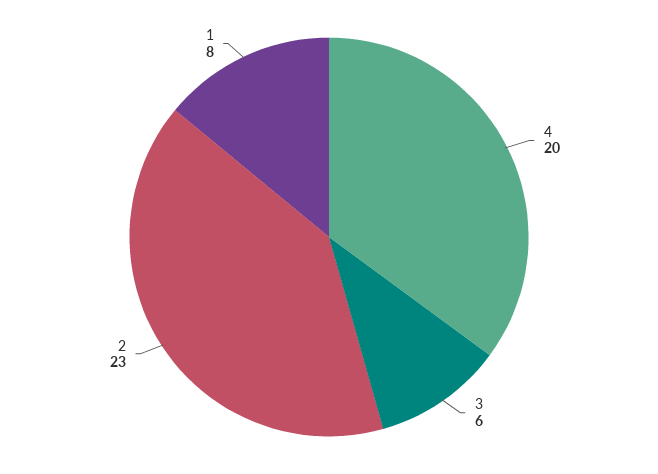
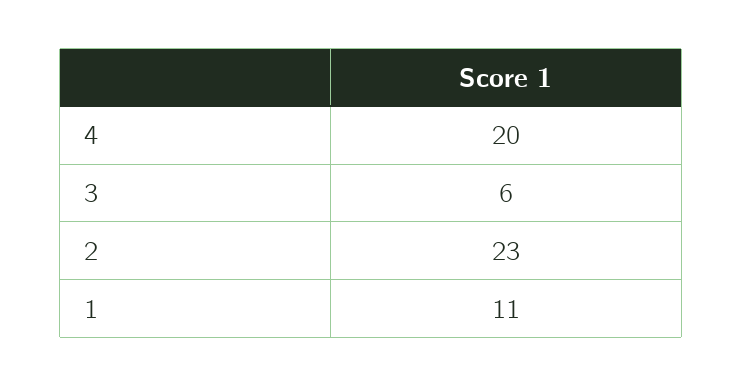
  {
    "4": 20,
    "3": 6,
    "2": 23,
-   "1": 8
+   "1": 11
  }

